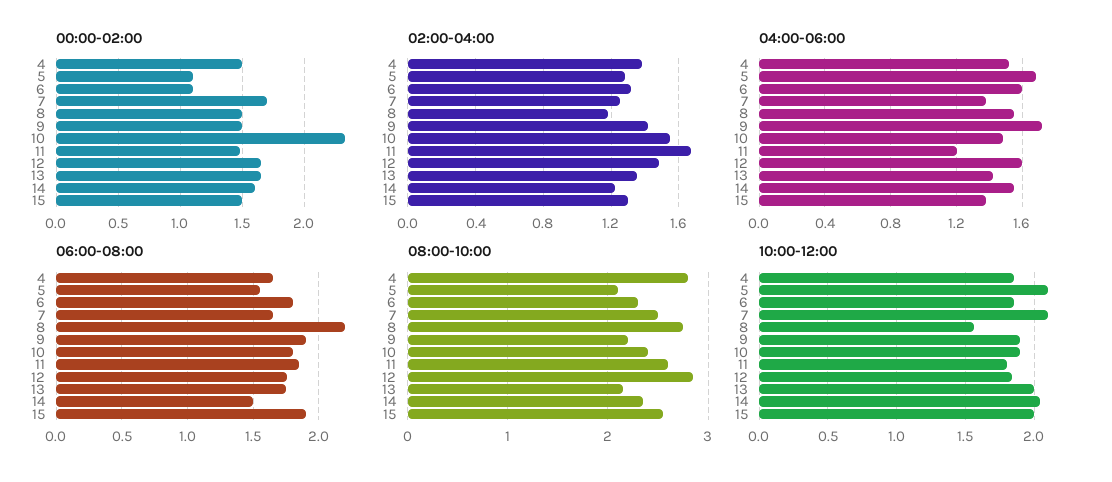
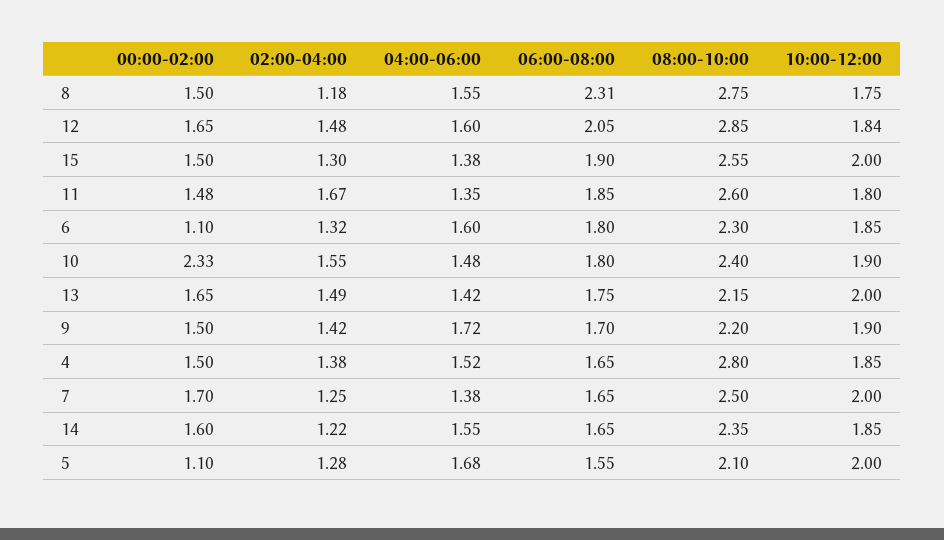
  {
    "00:00-02:00": {
      "4": 1.5,
      "5": 1.1,
      "6": 1.1,
      "7": 1.7,
      "8": 1.5,
      "9": 1.5,
      "10": 2.33,
      "11": 1.48,
      "12": 1.65,
      "13": 1.65,
      "14": 1.6,
      "15": 1.5
    },
    "02:00-04:00": {
      "4": 1.38,
      "5": 1.28,
      "6": 1.32,
      "7": 1.25,
      "8": 1.18,
      "9": 1.42,
      "10": 1.55,
      "11": 1.67,
      "12": 1.48,
-     "13": 1.35,
+     "13": 1.49,
      "14": 1.22,
      "15": 1.3
    },
    "04:00-06:00": {
      "4": 1.52,
      "5": 1.68,
      "6": 1.6,
      "7": 1.38,
      "8": 1.55,
      "9": 1.72,
      "10": 1.48,
-     "11": 1.2,
+     "11": 1.35,
      "12": 1.6,
      "13": 1.42,
      "14": 1.55,
      "15": 1.38
    },
    "06:00-08:00": {
      "4": 1.65,
      "5": 1.55,
      "6": 1.8,
      "7": 1.65,
-     "8": 2.2,
+     "8": 2.31,
-     "9": 1.9,
+     "9": 1.7,
      "10": 1.8,
      "11": 1.85,
-     "12": 1.75,
+     "12": 2.05,
      "13": 1.75,
-     "14": 1.5,
+     "14": 1.65,
      "15": 1.9
    },
    "08:00-10:00": {
      "4": 2.8,
      "5": 2.1,
      "6": 2.3,
      "7": 2.5,
      "8": 2.75,
      "9": 2.2,
      "10": 2.4,
      "11": 2.6,
      "12": 2.85,
      "13": 2.15,
      "14": 2.35,
      "15": 2.55
    },
    "10:00-12:00": {
      "4": 1.85,
-     "5": 2.1,
+     "5": 2,
      "6": 1.85,
-     "7": 2.1,
+     "7": 2,
-     "8": 1.55,
+     "8": 1.75,
      "9": 1.9,
      "10": 1.9,
      "11": 1.8,
      "12": 1.84,
      "13": 2,
-     "14": 2.05,
+     "14": 1.85,
      "15": 2
    }
  }

